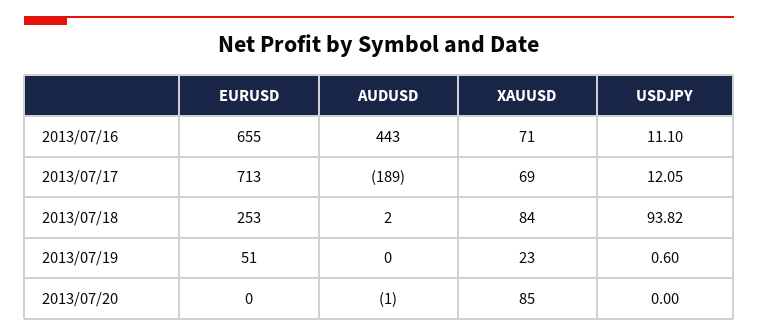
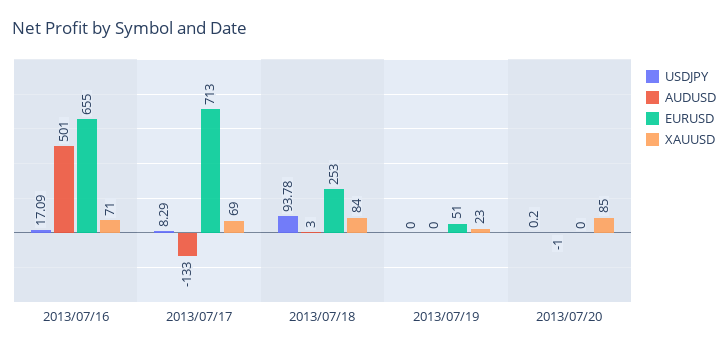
  {
    "EURUSD": {
      "2013/07/16": 655,
      "2013/07/17": 713,
      "2013/07/18": 253,
      "2013/07/19": 51,
      "2013/07/20": 0
    },
    "AUDUSD": {
-     "2013/07/16": 443,
+     "2013/07/16": 501,
-     "2013/07/17": -189,
+     "2013/07/17": -133,
-     "2013/07/18": 2,
+     "2013/07/18": 3,
      "2013/07/19": 0,
      "2013/07/20": -1
    },
    "XAUUSD": {
      "2013/07/16": 71,
      "2013/07/17": 69,
      "2013/07/18": 84,
      "2013/07/19": 23,
      "2013/07/20": 85
    },
    "USDJPY": {
-     "2013/07/16": 11.1,
+     "2013/07/16": 17.09,
-     "2013/07/17": 12.05,
+     "2013/07/17": 8.29,
-     "2013/07/18": 93.82,
+     "2013/07/18": 93.78,
-     "2013/07/19": 0.6,
+     "2013/07/19": 0,
-     "2013/07/20": 0
+     "2013/07/20": 0.2
    }
  }

